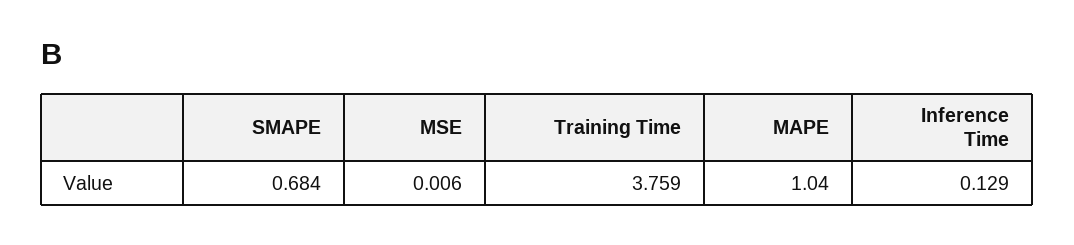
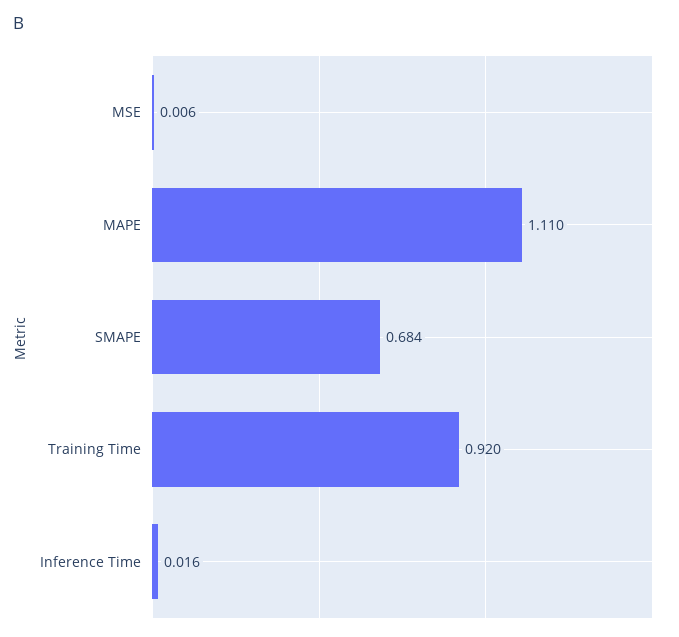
  {
    "SMAPE": 0.684,
    "MSE": 0.006,
-   "Training Time": 3.759,
+   "Training Time": 0.92,
-   "MAPE": 1.04,
+   "MAPE": 1.11,
-   "Inference Time": 0.129
+   "Inference Time": 0.016
  }

